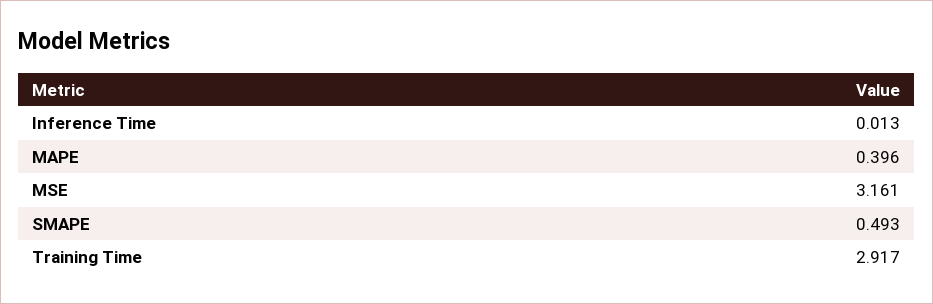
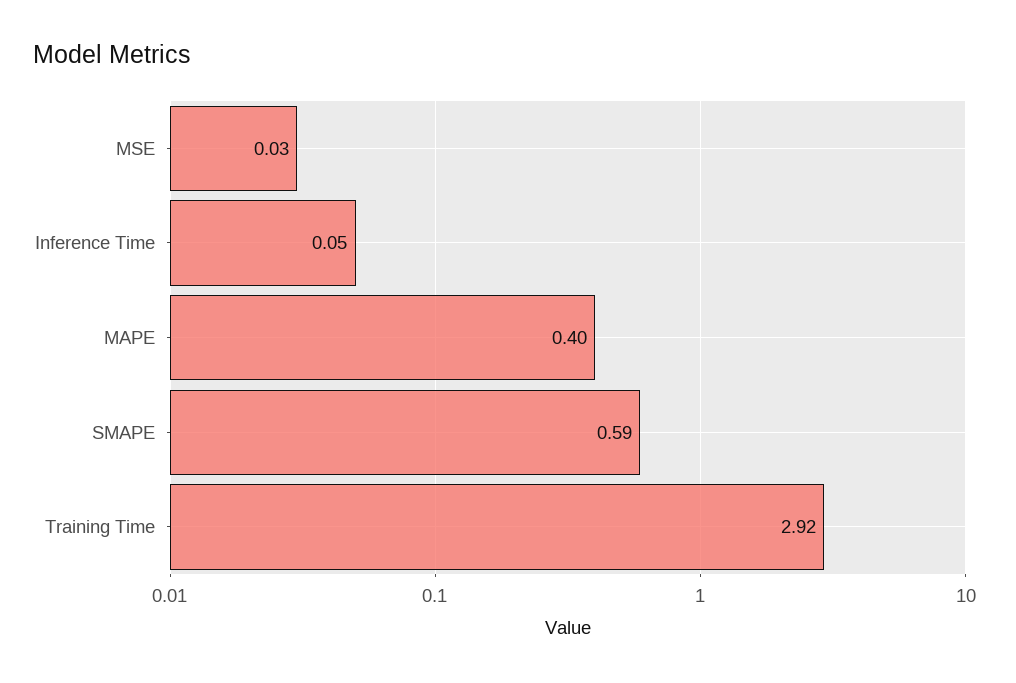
  {
-   "Inference Time": 0.013,
+   "Inference Time": 0.05,
    "MAPE": 0.396,
-   "MSE": 3.161,
+   "MSE": 0.03,
-   "SMAPE": 0.493,
+   "SMAPE": 0.59,
    "Training Time": 2.917
  }

